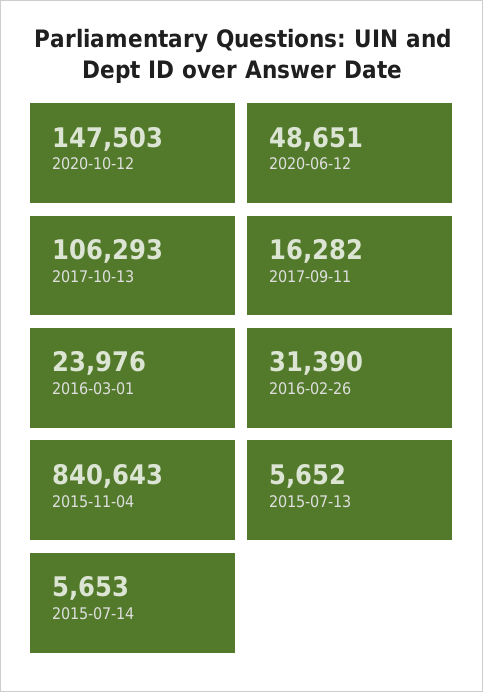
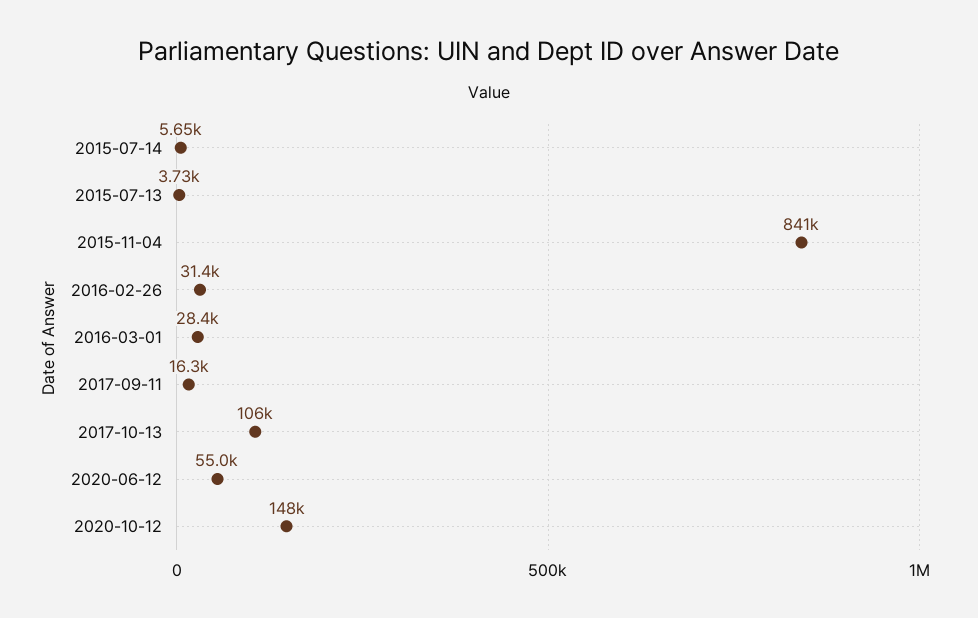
  {
    "2020-10-12": 147503,
-   "2020-06-12": 48651,
+   "2020-06-12": 55000,
    "2017-10-13": 106293,
    "2017-09-11": 16282,
-   "2016-03-01": 23976,
+   "2016-03-01": 28400,
    "2016-02-26": 31390,
    "2015-11-04": 840643,
-   "2015-07-13": 5652,
+   "2015-07-13": 3730,
    "2015-07-14": 5653
  }

